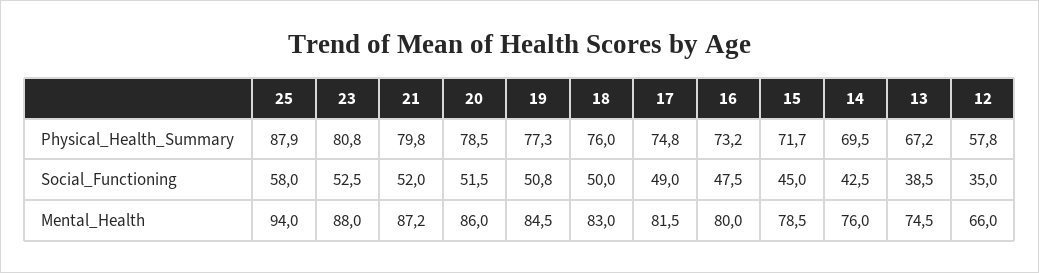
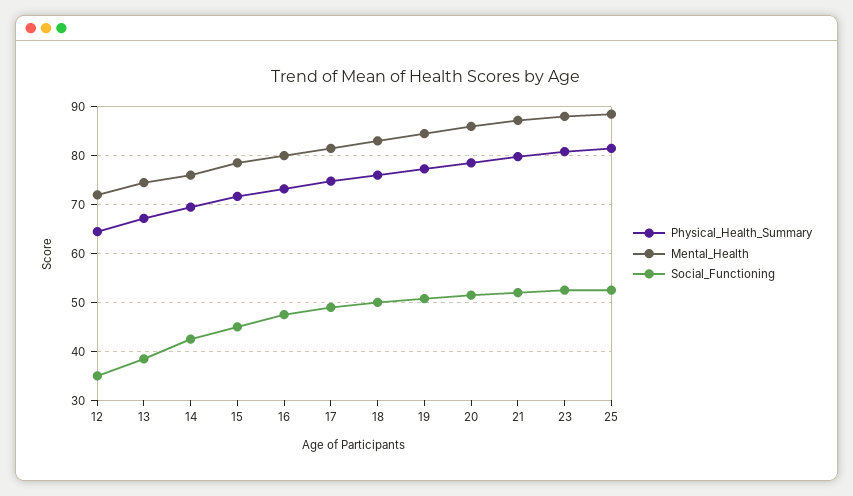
  {
    "Physical_Health_Summary": {
-     "25": 87.9,
+     "25": 82,
      "23": 80.8,
      "21": 79.8,
      "20": 78.5,
      "19": 77.3,
      "18": 76,
      "17": 74.8,
      "16": 73.2,
      "15": 71.7,
      "14": 69.5,
      "13": 67.2,
-     "12": 57.8
+     "12": 64
    },
    "Social_Functioning": {
-     "25": 58,
+     "25": 52,
      "23": 52.5,
      "21": 52,
      "20": 51.5,
      "19": 50.8,
      "18": 50,
      "17": 49,
      "16": 47.5,
      "15": 45,
      "14": 42.5,
      "13": 38.5,
      "12": 35
    },
    "Mental_Health": {
-     "25": 94,
+     "25": 88,
      "23": 88,
      "21": 87.2,
      "20": 86,
      "19": 84.5,
      "18": 83,
      "17": 81.5,
      "16": 80,
      "15": 78.5,
      "14": 76,
      "13": 74.5,
-     "12": 66
+     "12": 72
    }
  }

